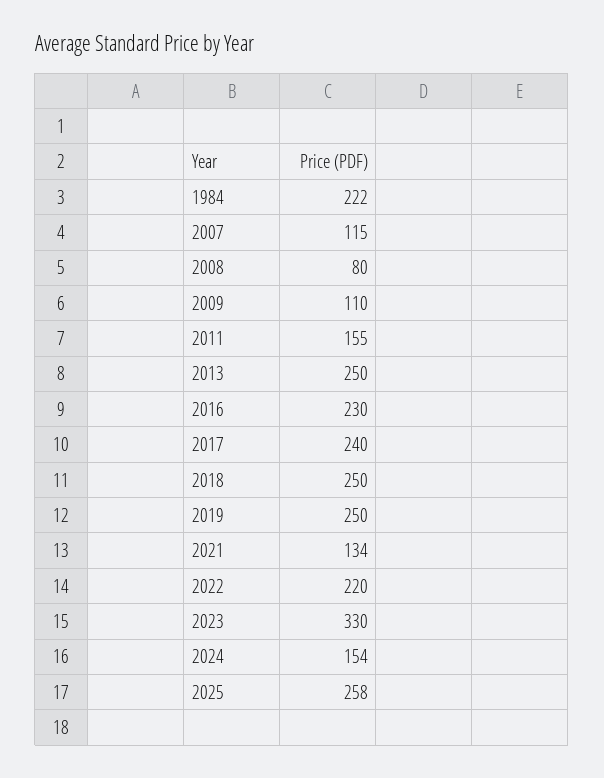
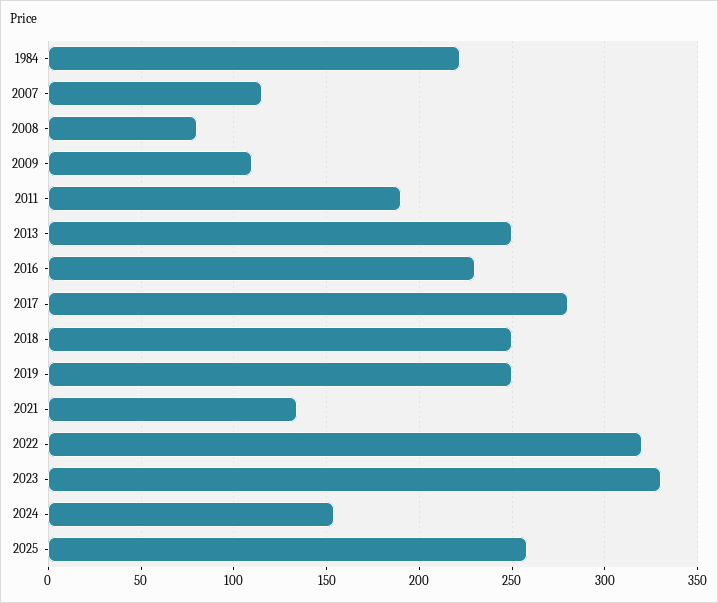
  {
    "1984": 222,
    "2007": 115,
    "2008": 80,
    "2009": 110,
-   "2011": 155,
+   "2011": 190,
    "2013": 250,
    "2016": 230,
-   "2017": 240,
+   "2017": 280,
    "2018": 250,
    "2019": 250,
    "2021": 134,
-   "2022": 220,
+   "2022": 320,
    "2023": 330,
    "2024": 154,
    "2025": 258
  }

